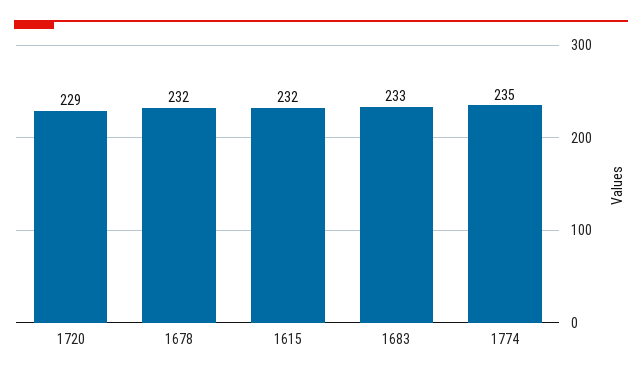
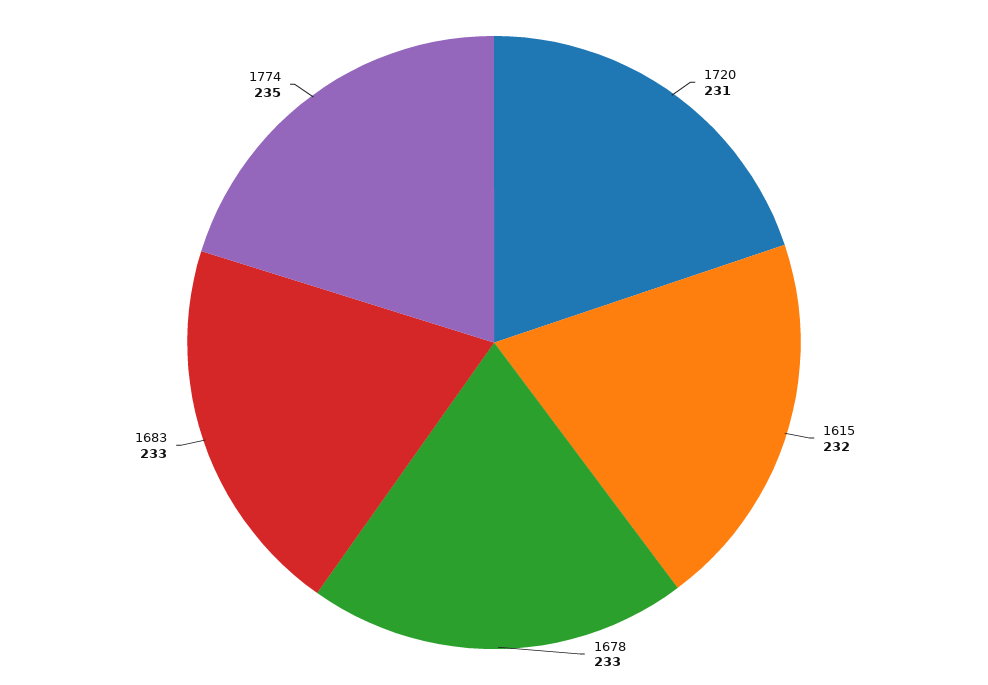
  {
-   "1720": 229,
+   "1720": 231,
-   "1678": 232,
+   "1678": 233,
    "1615": 232,
    "1683": 233,
    "1774": 235
  }

